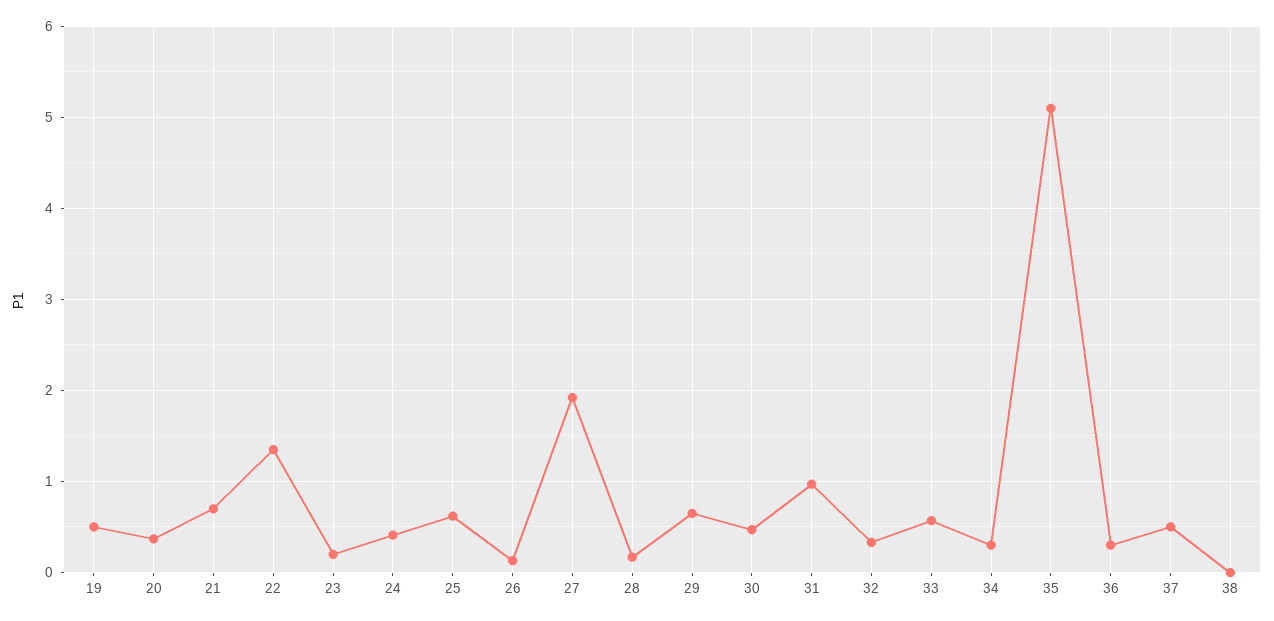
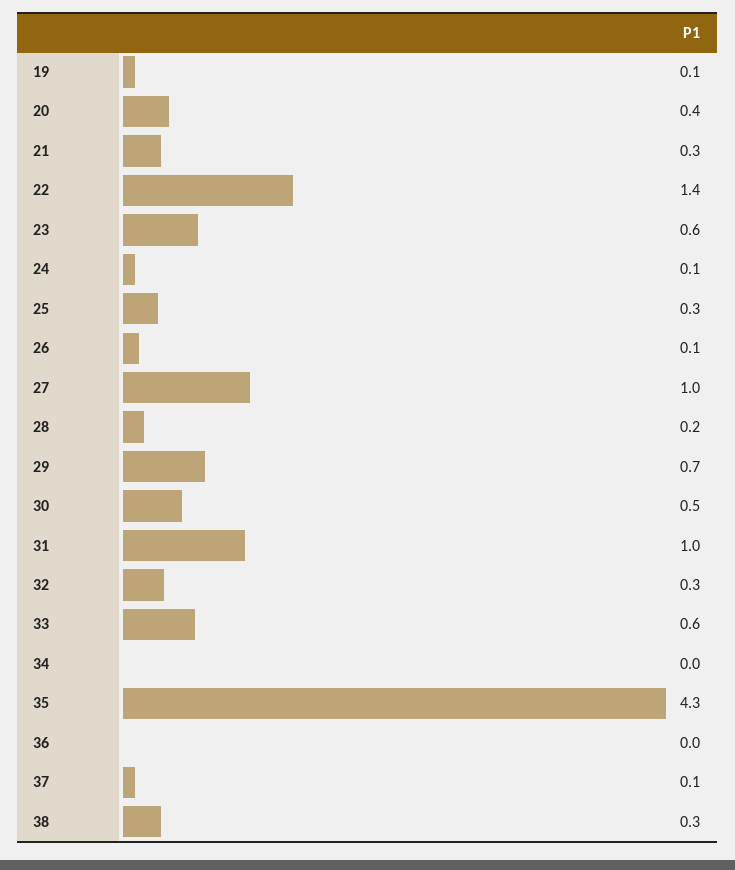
  {
-   "19": 0.5,
+   "19": 0.1,
    "20": 0.4,
-   "21": 0.7,
+   "21": 0.3,
    "22": 1.4,
-   "23": 0.2,
+   "23": 0.6,
-   "24": 0.4,
+   "24": 0.1,
-   "25": 0.6,
+   "25": 0.3,
    "26": 0.1,
-   "27": 1.9,
+   "27": 1,
    "28": 0.2,
    "29": 0.7,
    "30": 0.5,
    "31": 1,
    "32": 0.3,
    "33": 0.6,
-   "34": 0.3,
+   "34": 0,
-   "35": 5.1,
+   "35": 4.3,
-   "36": 0.3,
+   "36": 0,
-   "37": 0.5,
+   "37": 0.1,
-   "38": 0
+   "38": 0.3
  }

